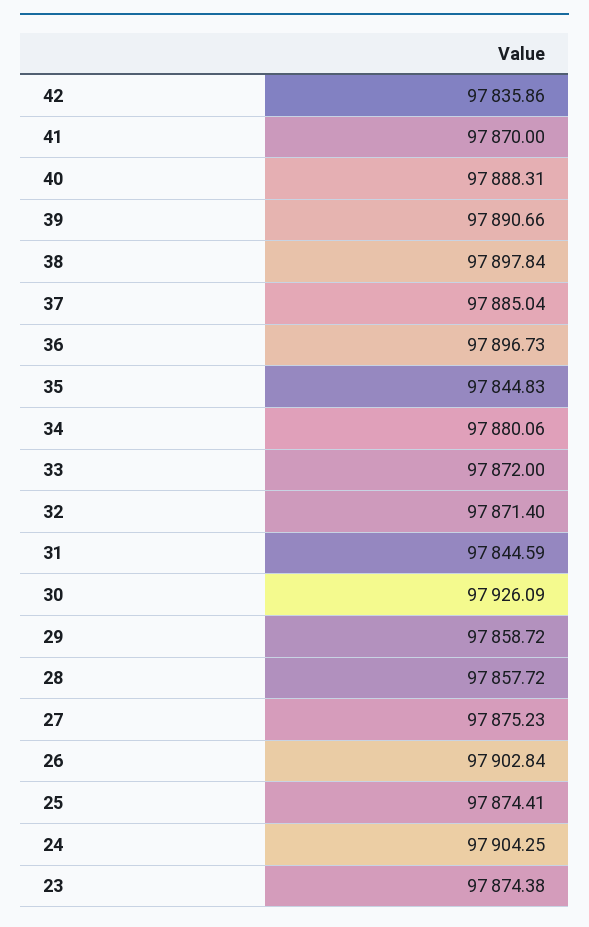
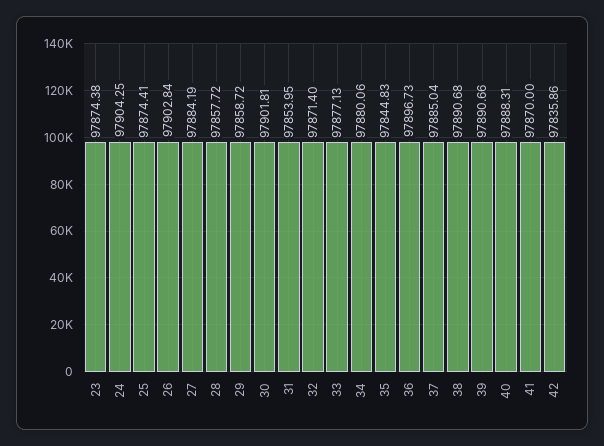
  {
    "42": 97835.86,
    "41": 97870,
    "40": 97888.31,
    "39": 97890.66,
-   "38": 97897.84,
+   "38": 97890.68,
    "37": 97885.04,
    "36": 97896.73,
    "35": 97844.83,
    "34": 97880.06,
-   "33": 97872,
+   "33": 97877.13,
    "32": 97871.4,
-   "31": 97844.59,
+   "31": 97853.95,
-   "30": 97926.09,
+   "30": 97901.81,
    "29": 97858.72,
    "28": 97857.72,
-   "27": 97875.23,
+   "27": 97884.19,
    "26": 97902.84,
    "25": 97874.41,
    "24": 97904.25,
    "23": 97874.38
  }

